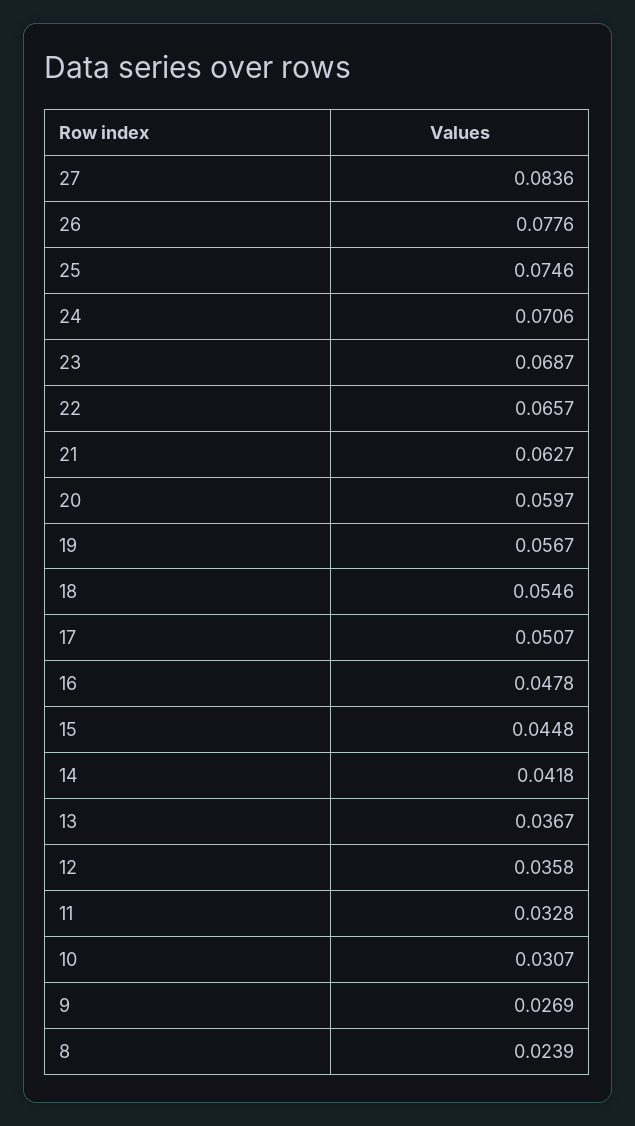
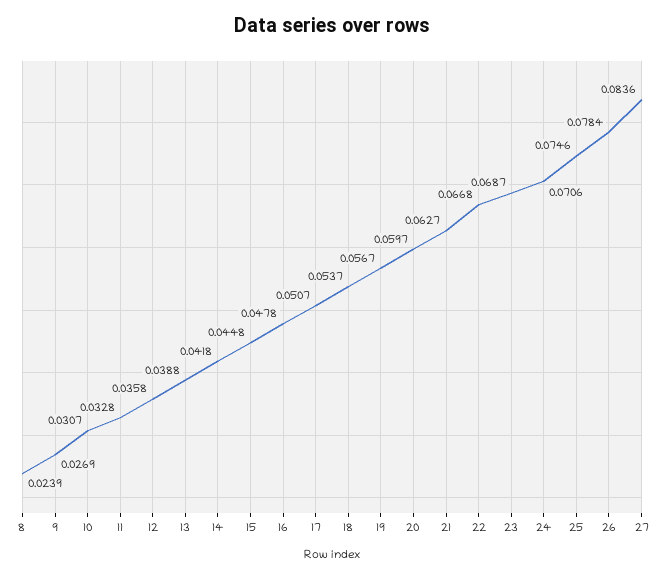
  {
    "27": 0.0836,
-   "26": 0.0776,
+   "26": 0.0784,
    "25": 0.0746,
    "24": 0.0706,
    "23": 0.0687,
-   "22": 0.0657,
+   "22": 0.0668,
    "21": 0.0627,
    "20": 0.0597,
    "19": 0.0567,
-   "18": 0.0546,
+   "18": 0.0537,
    "17": 0.0507,
    "16": 0.0478,
    "15": 0.0448,
    "14": 0.0418,
-   "13": 0.0367,
+   "13": 0.0388,
    "12": 0.0358,
    "11": 0.0328,
    "10": 0.0307,
    "9": 0.0269,
    "8": 0.0239
  }

